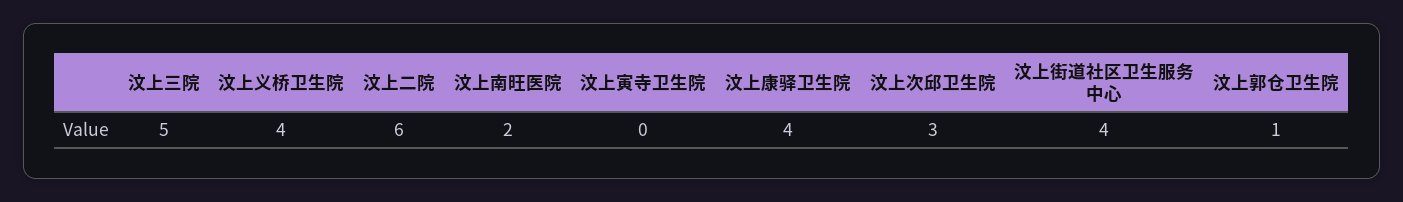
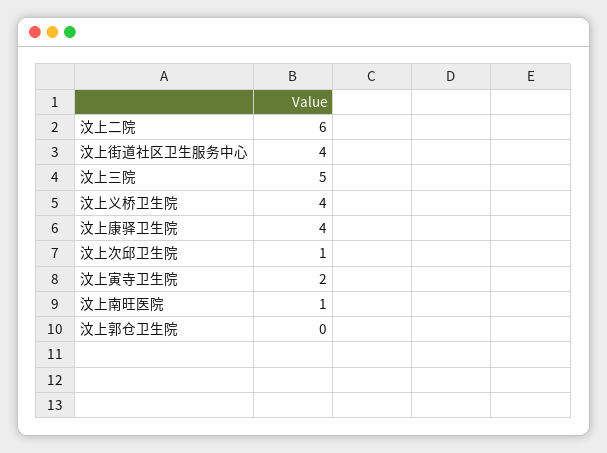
  {
    "汶上三院": 5,
    "汶上义桥卫生院": 4,
    "汶上二院": 6,
-   "汶上南旺医院": 2,
+   "汶上南旺医院": 1,
-   "汶上寅寺卫生院": 0,
+   "汶上寅寺卫生院": 2,
    "汶上康驿卫生院": 4,
-   "汶上次邱卫生院": 3,
+   "汶上次邱卫生院": 1,
    "汶上街道社区卫生服务中心": 4,
-   "汶上郭仓卫生院": 1
+   "汶上郭仓卫生院": 0
  }

